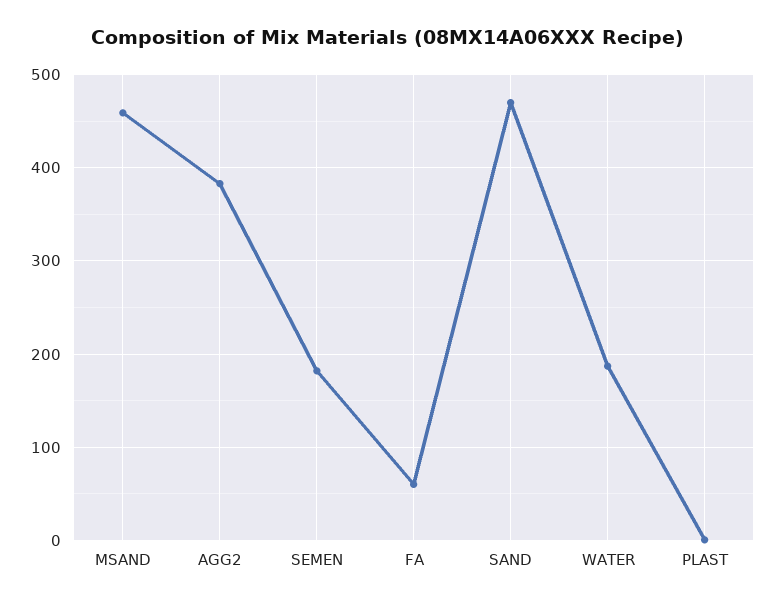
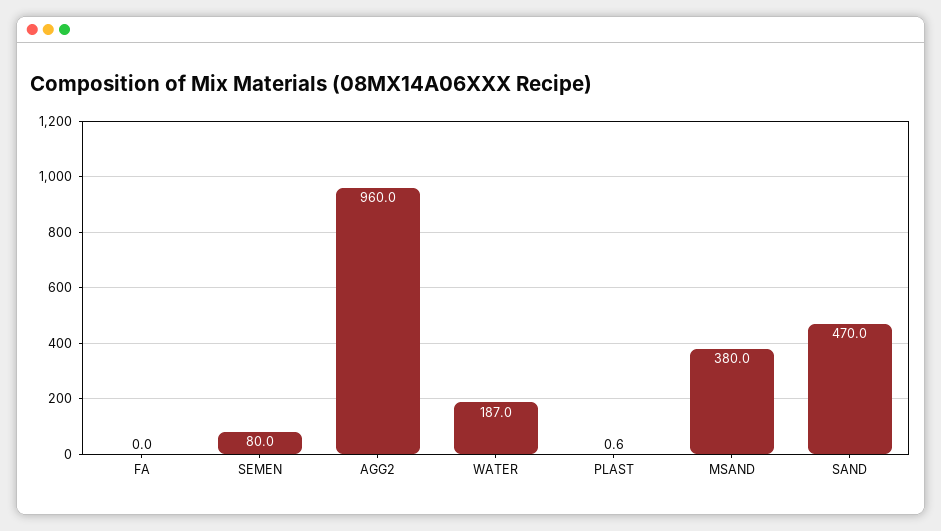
  {
-   "MSAND": 460,
+   "MSAND": 380,
-   "AGG2": 380,
+   "AGG2": 960,
-   "SEMEN": 180,
+   "SEMEN": 80,
-   "FA": 60,
+   "FA": 0,
    "SAND": 470,
    "WATER": 187,
    "PLAST": 0.6
  }

